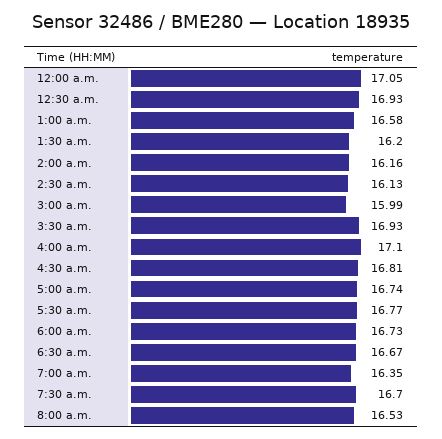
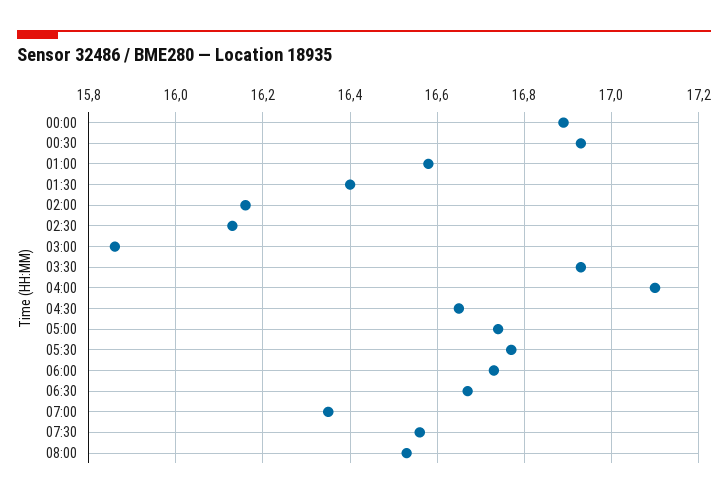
  {
-   "12:00 a.m.": 17.05,
+   "12:00 a.m.": 16.9,
    "12:30 a.m.": 16.93,
    "1:00 a.m.": 16.58,
-   "1:30 a.m.": 16.2,
+   "1:30 a.m.": 16.4,
    "2:00 a.m.": 16.16,
    "2:30 a.m.": 16.13,
-   "3:00 a.m.": 15.99,
+   "3:00 a.m.": 15.85,
    "3:30 a.m.": 16.93,
    "4:00 a.m.": 17.1,
-   "4:30 a.m.": 16.81,
+   "4:30 a.m.": 16.65,
    "5:00 a.m.": 16.74,
    "5:30 a.m.": 16.77,
    "6:00 a.m.": 16.73,
    "6:30 a.m.": 16.67,
    "7:00 a.m.": 16.35,
-   "7:30 a.m.": 16.7,
+   "7:30 a.m.": 16.55,
    "8:00 a.m.": 16.53
  }

